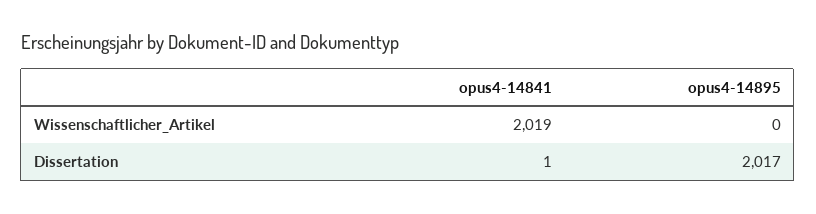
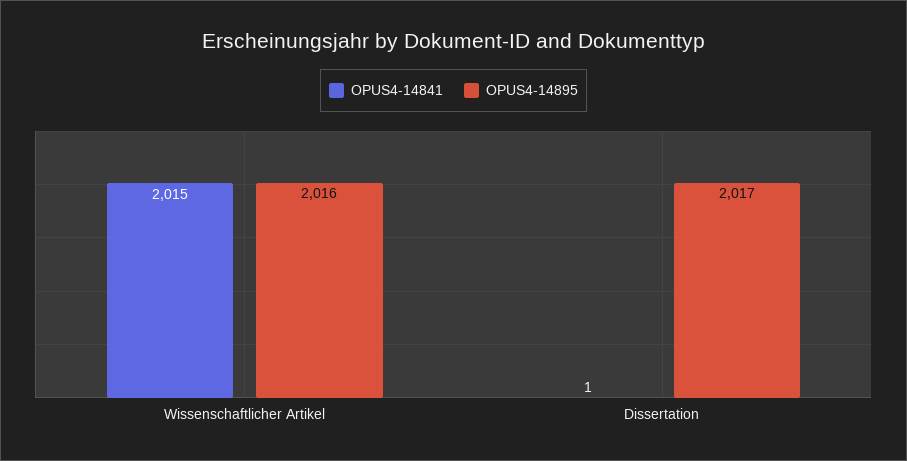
  {
    "opus4-14841": {
-     "Wissenschaftlicher_Artikel": 2019,
+     "Wissenschaftlicher_Artikel": 2015,
      "Dissertation": 1
    },
    "opus4-14895": {
-     "Wissenschaftlicher_Artikel": 0,
+     "Wissenschaftlicher_Artikel": 2016,
      "Dissertation": 2017
    }
  }

